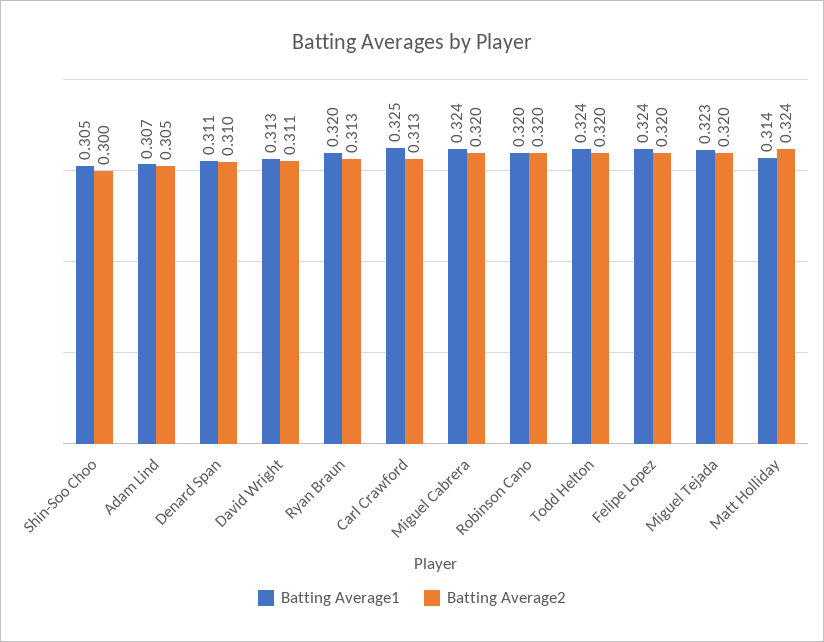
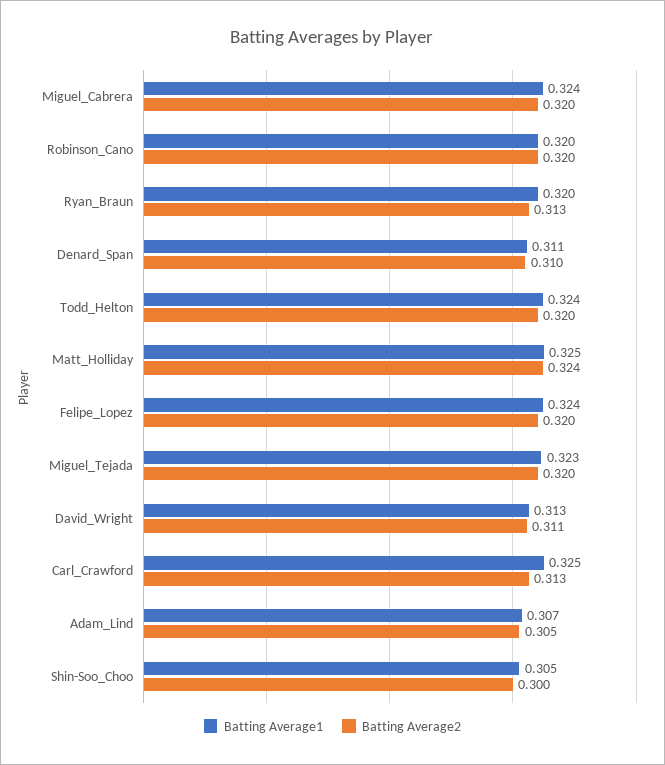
  {
    "Batting Average1": {
      "Shin-Soo Choo": 0.305,
      "Adam Lind": 0.307,
      "Denard Span": 0.311,
      "David Wright": 0.313,
      "Ryan Braun": 0.32,
      "Carl Crawford": 0.325,
      "Miguel Cabrera": 0.324,
      "Robinson Cano": 0.32,
      "Todd Helton": 0.324,
      "Felipe Lopez": 0.324,
      "Miguel Tejada": 0.323,
-     "Matt Holliday": 0.314
+     "Matt Holliday": 0.325
    },
    "Batting Average2": {
      "Shin-Soo Choo": 0.3,
      "Adam Lind": 0.305,
      "Denard Span": 0.31,
      "David Wright": 0.311,
      "Ryan Braun": 0.313,
      "Carl Crawford": 0.313,
      "Miguel Cabrera": 0.32,
      "Robinson Cano": 0.32,
      "Todd Helton": 0.32,
      "Felipe Lopez": 0.32,
      "Miguel Tejada": 0.32,
      "Matt Holliday": 0.324
    }
  }

